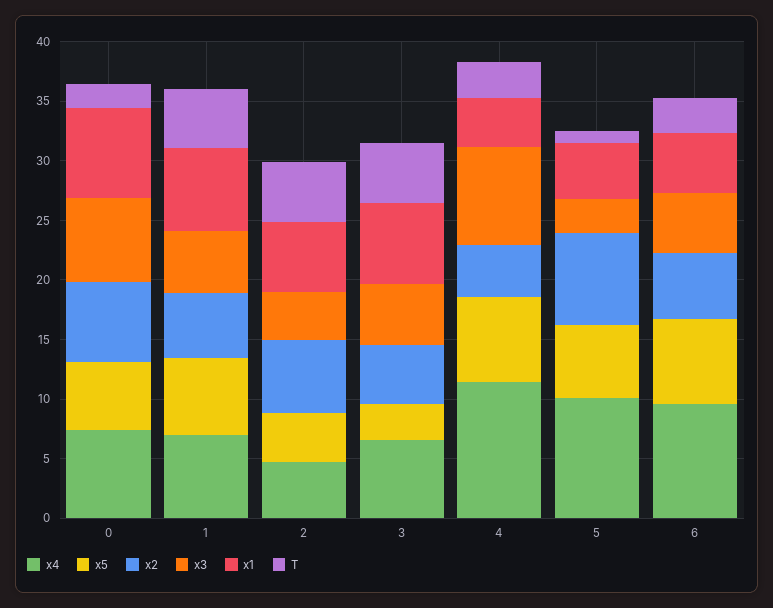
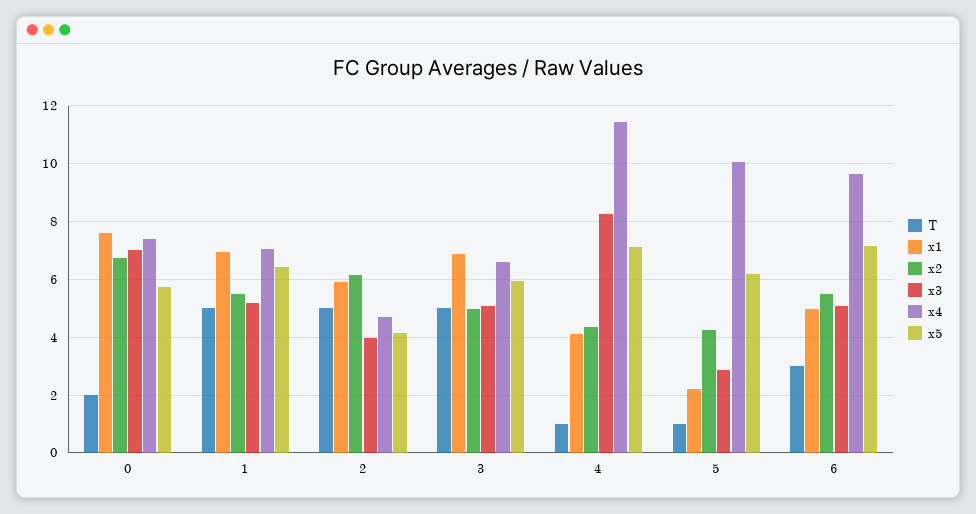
  {
    "x4": {
      "0": 7.5,
      "1": 7,
      "2": 4.75,
      "3": 6.5,
      "4": 11.5,
      "5": 10,
      "6": 9.75
    },
    "x5": {
      "0": 5.75,
      "1": 6.5,
      "2": 4.25,
-     "3": 3,
+     "3": 6,
      "4": 7.25,
      "5": 6.25,
      "6": 7.25
    },
    "x2": {
      "0": 6.75,
      "1": 5.5,
      "2": 6.25,
      "3": 5,
      "4": 4.25,
-     "5": 8,
+     "5": 4.25,
      "6": 5.5
    },
    "x3": {
      "0": 7,
      "1": 5.25,
      "2": 4,
      "3": 5,
      "4": 8.25,
      "5": 2.75,
      "6": 5
    },
    "x1": {
      "0": 7.5,
      "1": 7,
      "2": 6,
      "3": 6.75,
      "4": 4,
-     "5": 5,
+     "5": 2.25,
      "6": 5
    },
    "T": {
      "0": 2,
      "1": 5,
      "2": 5,
      "3": 5,
-     "4": 3,
+     "4": 1,
      "5": 1,
      "6": 3
    }
  }

